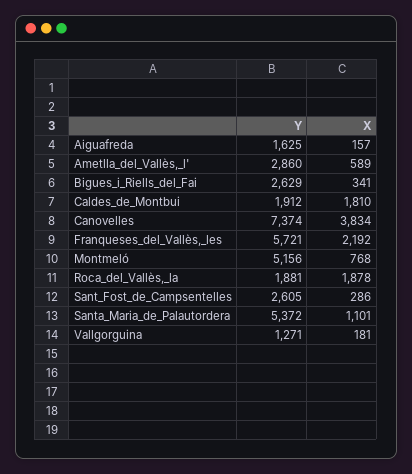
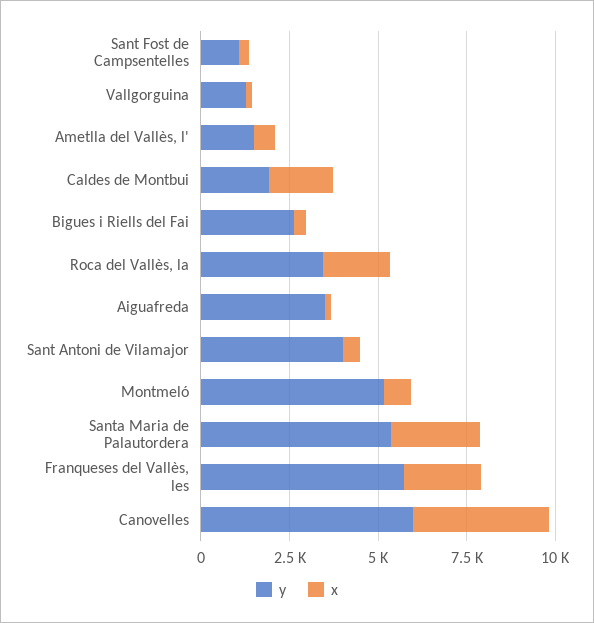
  {
    "Y": {
-     "Aiguafreda": 1625,
+     "Aiguafreda": 3500,
-     "Ametlla_del_Vallès,_l'": 2860,
+     "Ametlla_del_Vallès,_l'": 1500,
      "Bigues_i_Riells_del_Fai": 2629,
      "Caldes_de_Montbui": 1912,
-     "Canovelles": 7374,
+     "Canovelles": 6000,
      "Franqueses_del_Vallès,_les": 5721,
      "Montmeló": 5156,
-     "Roca_del_Vallès,_la": 1881,
+     "Roca_del_Vallès,_la": 3500,
-     "Sant_Fost_de_Campsentelles": 2605,
+     "Sant_Fost_de_Campsentelles": 1000,
      "Santa_Maria_de_Palautordera": 5372,
-     "Vallgorguina": 1271
+     "Vallgorguina": 1271,
+     "Sant Antoni de Vilamajor": 4000
    },
    "X": {
      "Aiguafreda": 157,
      "Ametlla_del_Vallès,_l'": 589,
      "Bigues_i_Riells_del_Fai": 341,
      "Caldes_de_Montbui": 1810,
      "Canovelles": 3834,
      "Franqueses_del_Vallès,_les": 2192,
      "Montmeló": 768,
      "Roca_del_Vallès,_la": 1878,
      "Sant_Fost_de_Campsentelles": 286,
-     "Santa_Maria_de_Palautordera": 1101,
+     "Santa_Maria_de_Palautordera": 2500,
-     "Vallgorguina": 181
+     "Vallgorguina": 181,
+     "Sant Antoni de Vilamajor": 500
    }
  }

